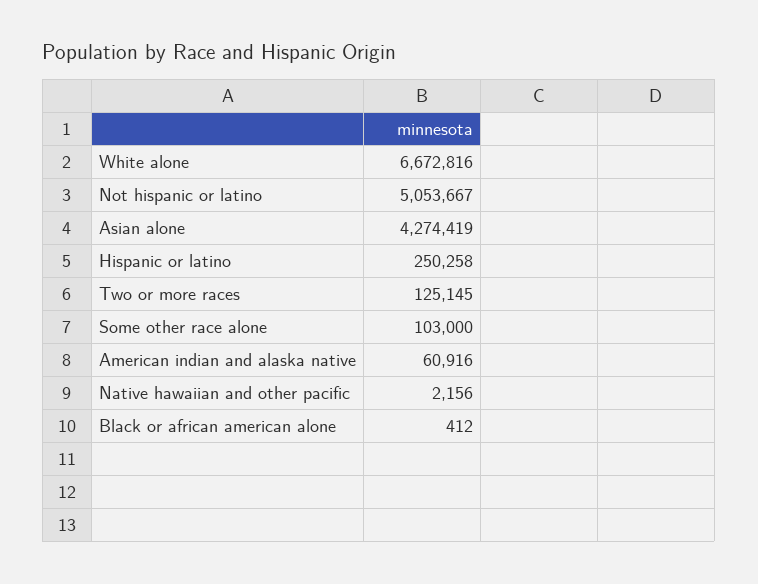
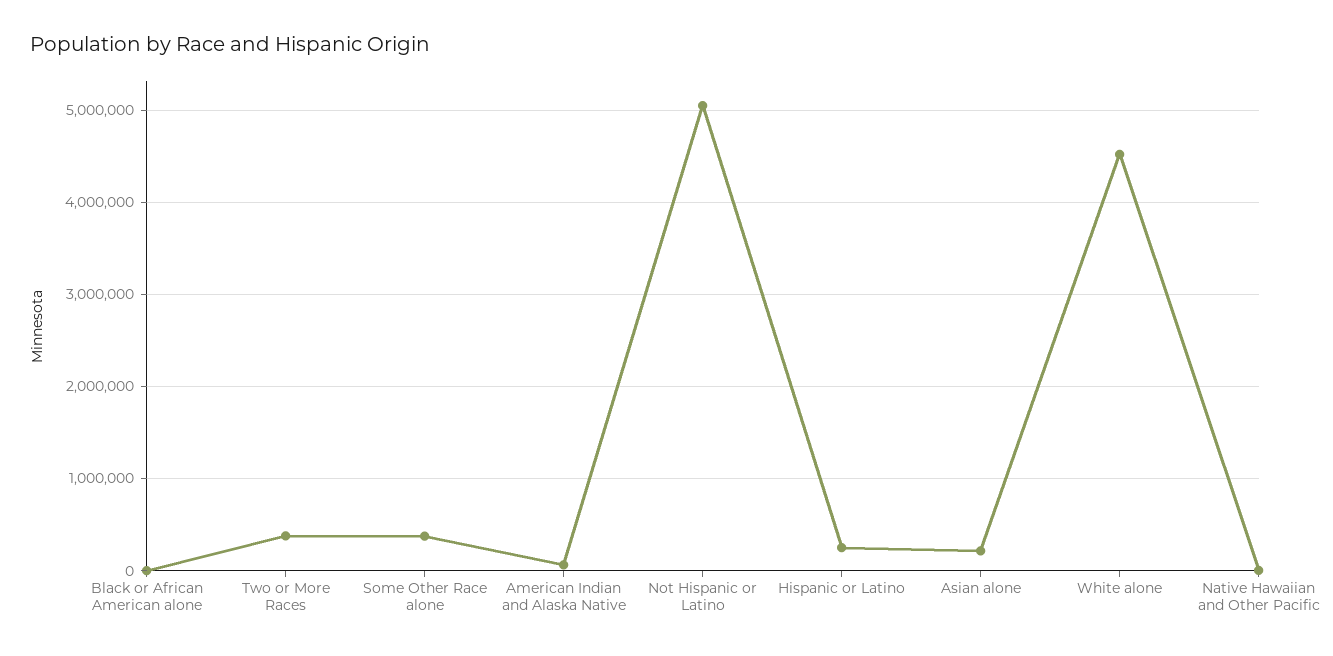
  {
-   "White alone": 6672816,
+   "White alone": 4500000,
    "Not hispanic or latino": 5053667,
-   "Asian alone": 4274419,
+   "Asian alone": 200000,
    "Hispanic or latino": 250258,
-   "Two or more races": 125145,
+   "Two or more races": 400000,
-   "Some other race alone": 103000,
+   "Some other race alone": 400000,
    "American indian and alaska native": 60916,
    "Native hawaiian and other pacific": 2156,
    "Black or african american alone": 412
  }

